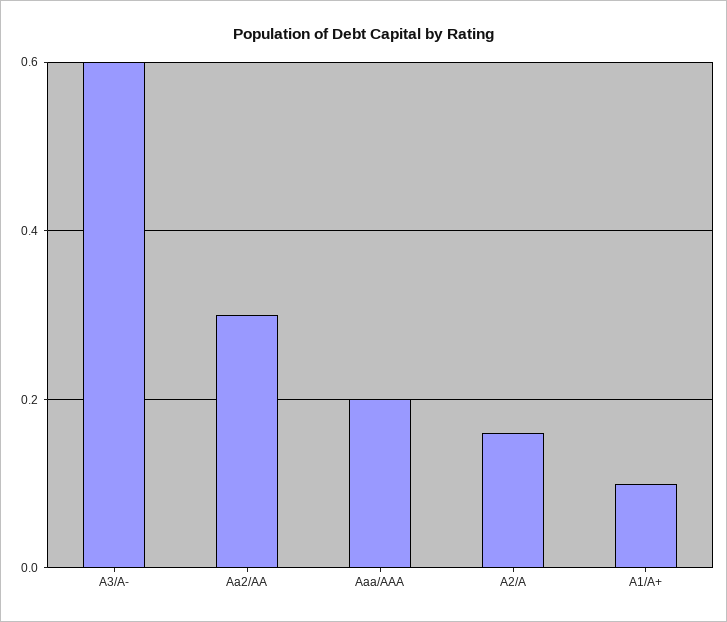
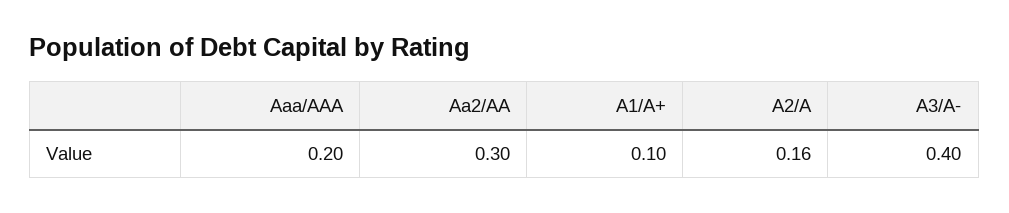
  {
-   "A3/A-": 0.6,
+   "A3/A-": 0.4,
    "Aa2/AA": 0.3,
    "Aaa/AAA": 0.2,
    "A2/A": 0.16,
    "A1/A+": 0.1
  }

